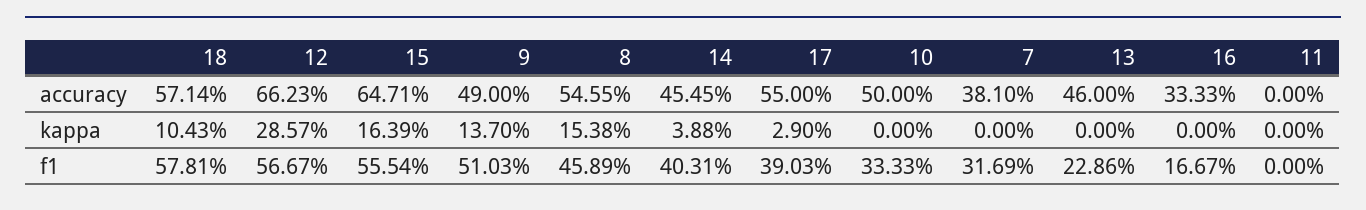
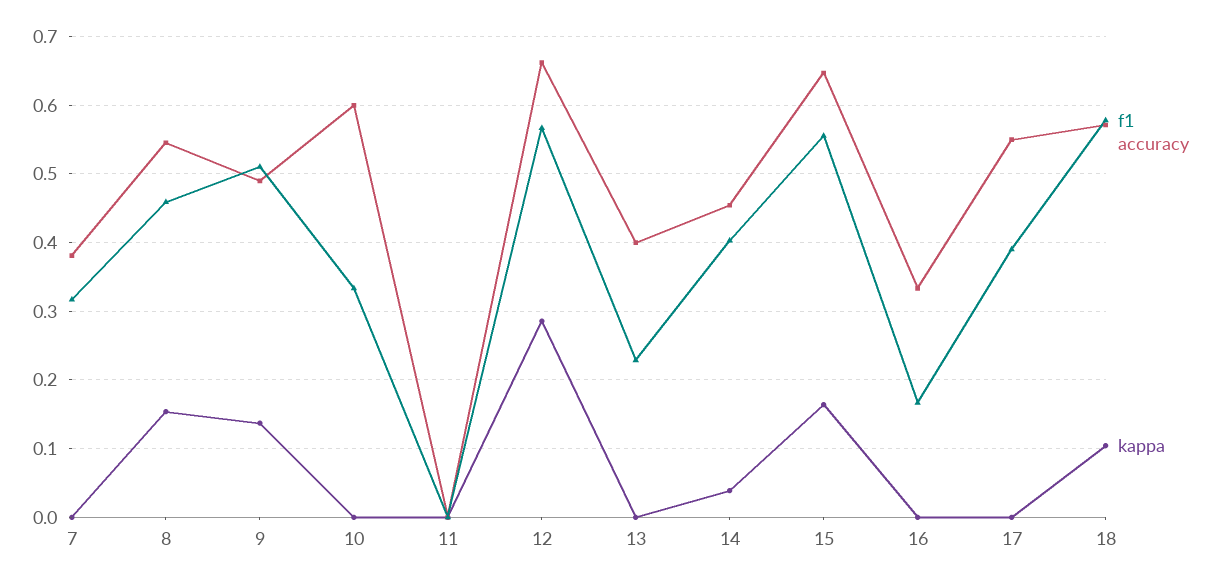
  {
    "accuracy": {
      "18": 0.5714,
      "12": 0.6623,
      "15": 0.6471,
      "9": 0.49,
      "8": 0.5455,
      "14": 0.4545,
      "17": 0.55,
-     "10": 0.5,
+     "10": 0.6,
      "7": 0.381,
-     "13": 0.46,
+     "13": 0.4,
      "16": 0.3333,
      "11": 0
    },
    "kappa": {
      "18": 0.1043,
      "12": 0.2857,
      "15": 0.1639,
      "9": 0.137,
      "8": 0.1538,
      "14": 0.0388,
-     "17": 0.029,
+     "17": 0,
      "10": 0,
      "7": 0,
      "13": 0,
      "16": 0,
      "11": 0
    },
    "f1": {
      "18": 0.5781,
      "12": 0.5667,
      "15": 0.5554,
      "9": 0.5103,
      "8": 0.4589,
      "14": 0.4031,
      "17": 0.3903,
      "10": 0.3333,
      "7": 0.3169,
      "13": 0.2286,
      "16": 0.1667,
      "11": 0
    }
  }

